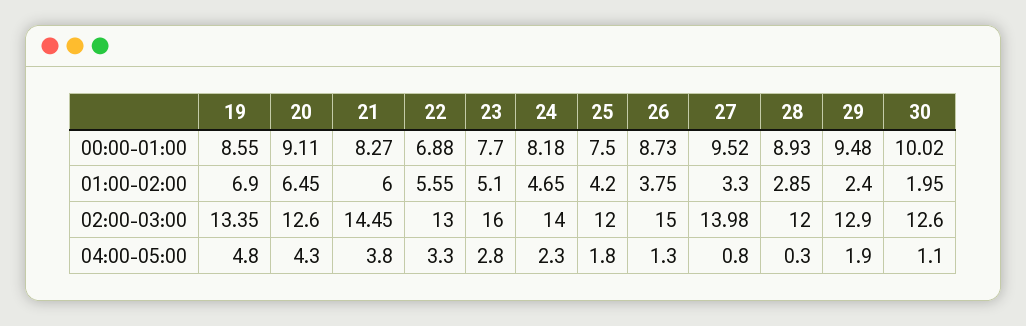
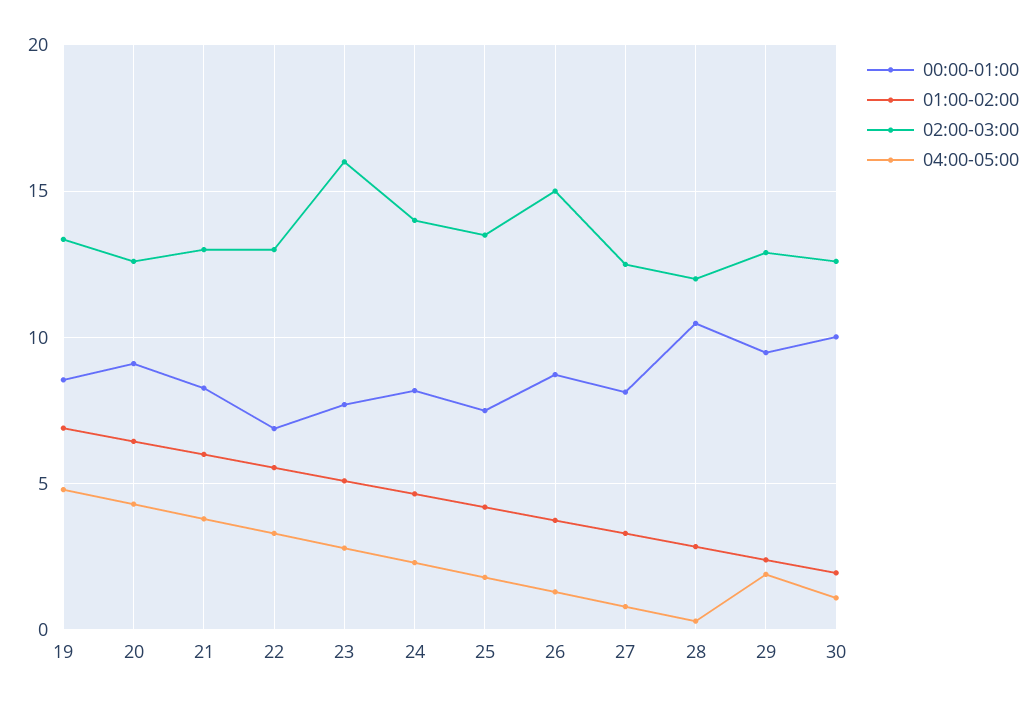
  {
    "00:00-01:00": {
      "19": 8.55,
      "20": 9.11,
      "21": 8.27,
      "22": 6.88,
      "23": 7.7,
      "24": 8.18,
      "25": 7.5,
      "26": 8.73,
-     "27": 9.52,
+     "27": 8,
-     "28": 8.93,
+     "28": 10.5,
      "29": 9.48,
      "30": 10.02
    },
    "01:00-02:00": {
      "19": 6.9,
      "20": 6.45,
      "21": 6,
      "22": 5.55,
      "23": 5.1,
      "24": 4.65,
      "25": 4.2,
      "26": 3.75,
      "27": 3.3,
      "28": 2.85,
      "29": 2.4,
      "30": 1.95
    },
    "02:00-03:00": {
      "19": 13.35,
      "20": 12.6,
-     "21": 14.45,
+     "21": 13,
      "22": 13,
      "23": 16,
      "24": 14,
-     "25": 12,
+     "25": 13.5,
      "26": 15,
-     "27": 13.98,
+     "27": 12.5,
      "28": 12,
      "29": 12.9,
      "30": 12.6
    },
    "04:00-05:00": {
      "19": 4.8,
      "20": 4.3,
      "21": 3.8,
      "22": 3.3,
      "23": 2.8,
      "24": 2.3,
      "25": 1.8,
      "26": 1.3,
      "27": 0.8,
      "28": 0.3,
      "29": 1.9,
      "30": 1.1
    }
  }

